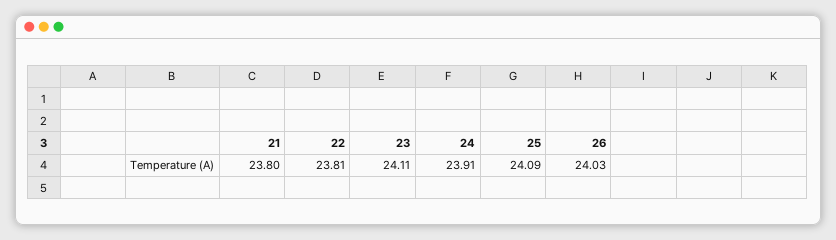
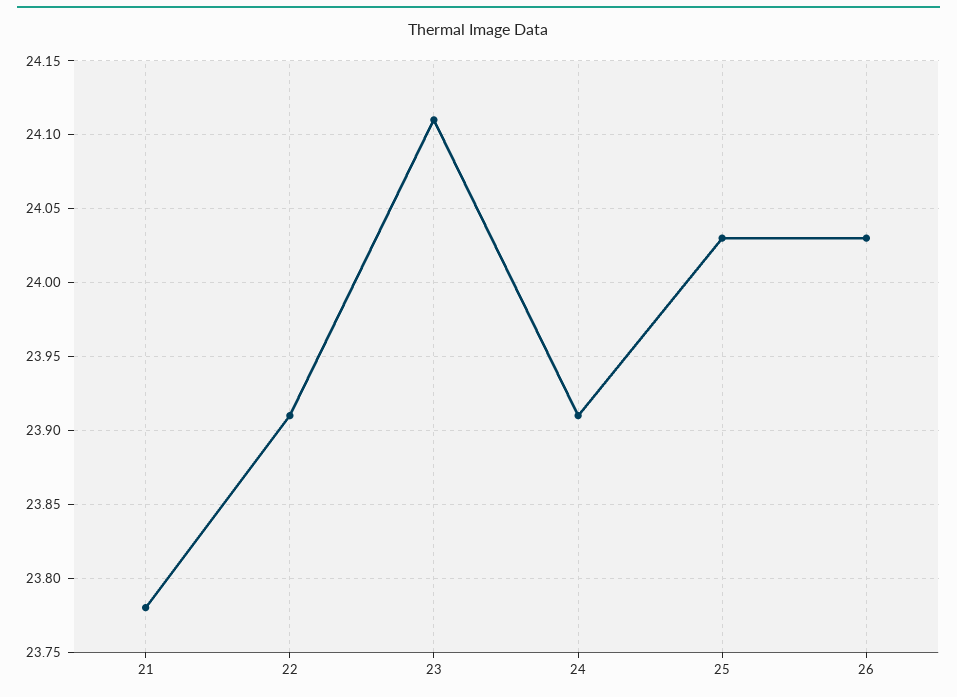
  {
-   "21": 23.8,
+   "21": 23.78,
-   "22": 23.81,
+   "22": 23.91,
    "23": 24.11,
    "24": 23.91,
-   "25": 24.09,
+   "25": 24.03,
    "26": 24.03
  }

